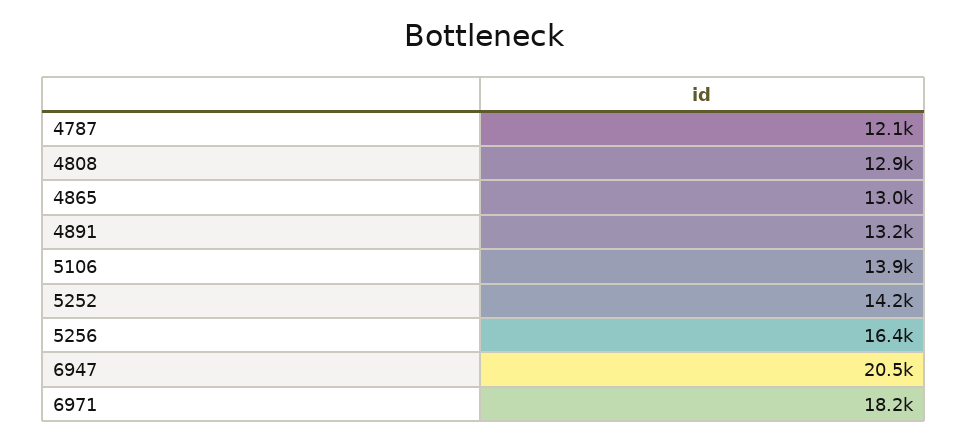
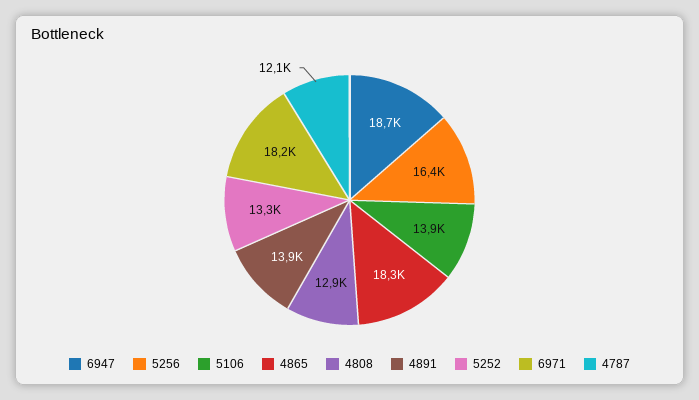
  {
    "4787": 12100,
    "4808": 12900,
-   "4865": 13000,
+   "4865": 18300,
-   "4891": 13200,
+   "4891": 13900,
    "5106": 13900,
-   "5252": 14200,
+   "5252": 13300,
    "5256": 16400,
-   "6947": 20500,
+   "6947": 18700,
    "6971": 18200
  }

